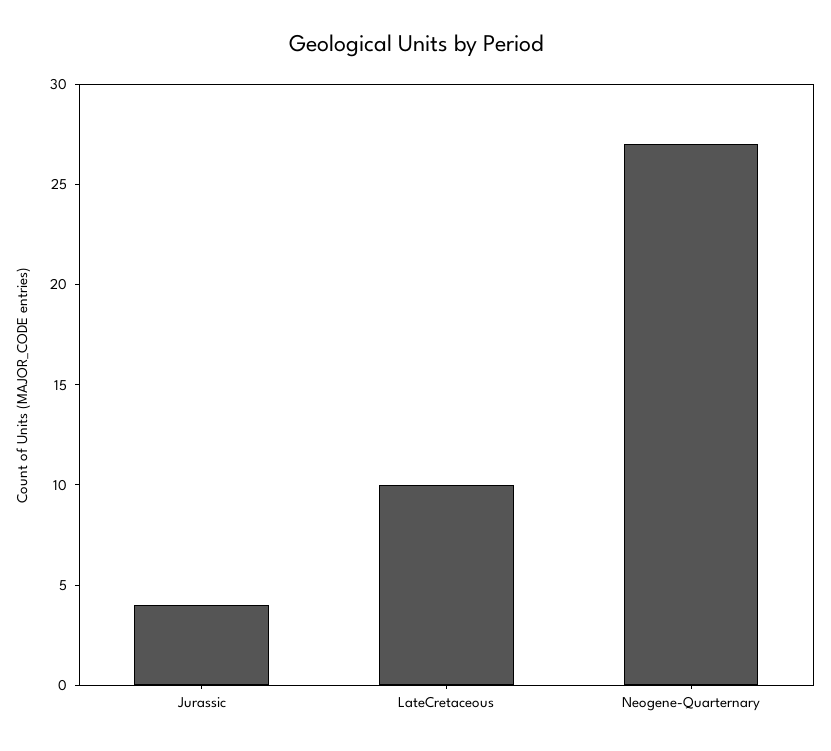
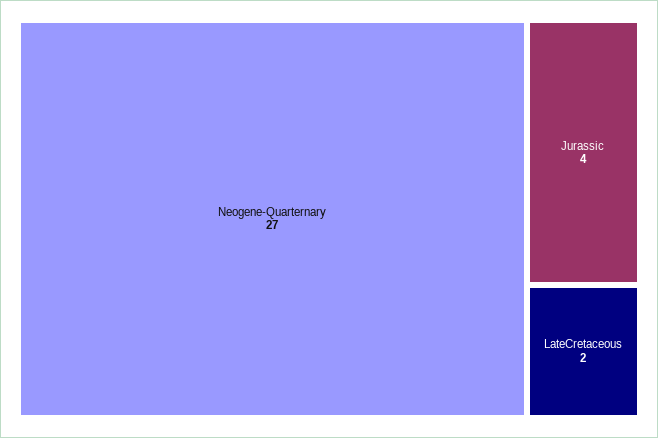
  {
    "Jurassic": 4,
-   "LateCretaceous": 10,
+   "LateCretaceous": 2,
    "Neogene-Quarternary": 27
  }

